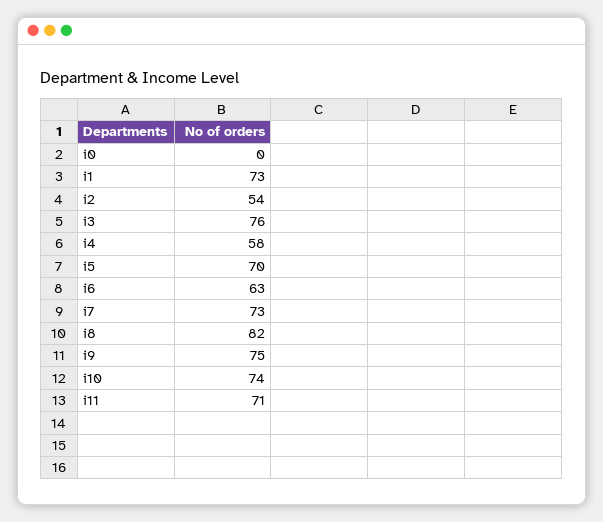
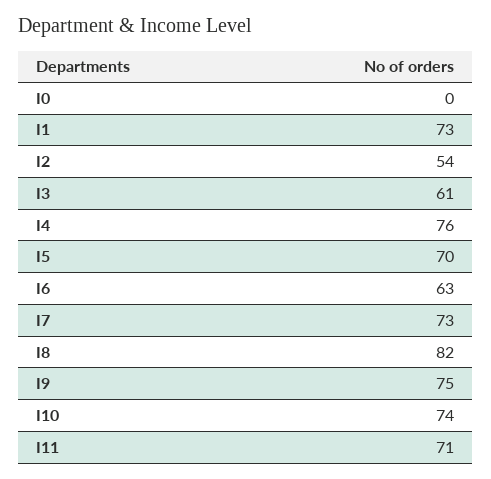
  {
    "i0": 0,
    "i1": 73,
    "i2": 54,
-   "i3": 76,
+   "i3": 61,
-   "i4": 58,
+   "i4": 76,
    "i5": 70,
    "i6": 63,
    "i7": 73,
    "i8": 82,
    "i9": 75,
    "i10": 74,
    "i11": 71
  }

